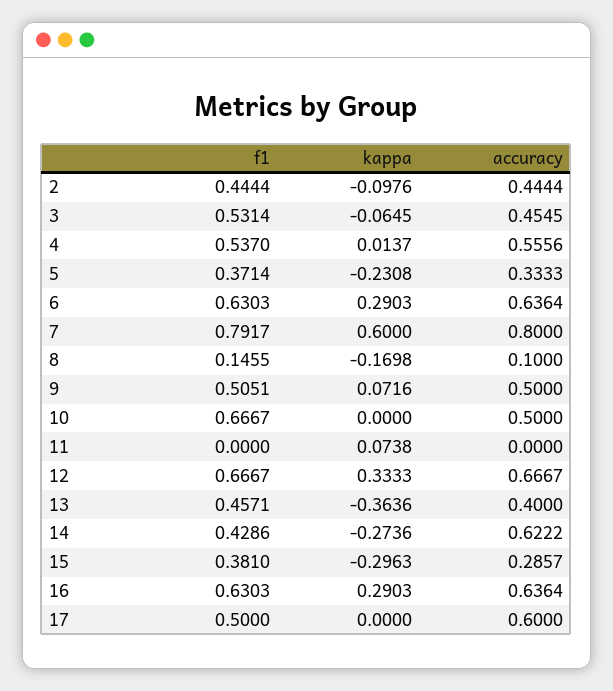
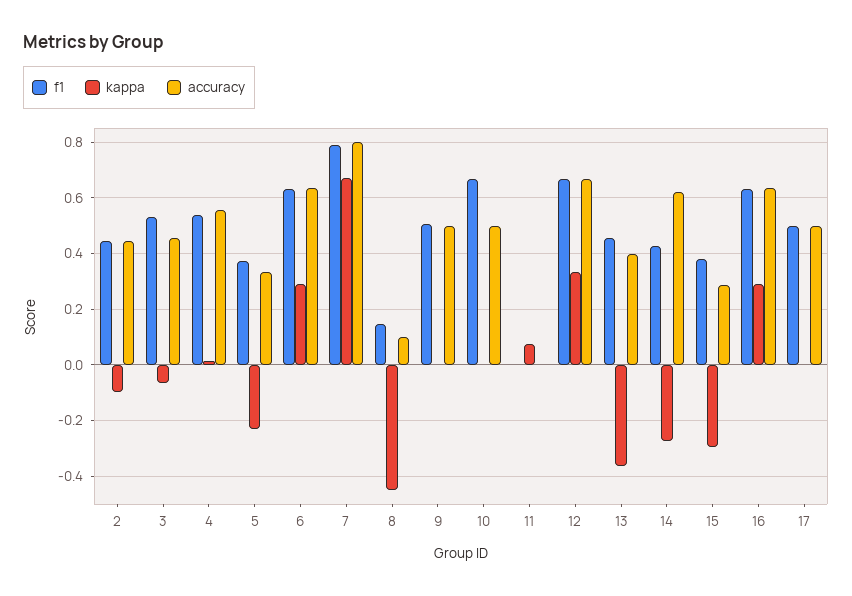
  {
    "f1": {
      "2": 0.4444,
      "3": 0.5314,
      "4": 0.537,
      "5": 0.3714,
      "6": 0.6303,
      "7": 0.7917,
      "8": 0.1455,
      "9": 0.5051,
      "10": 0.6667,
      "11": 0,
      "12": 0.6667,
      "13": 0.4571,
      "14": 0.4286,
      "15": 0.381,
      "16": 0.6303,
      "17": 0.5
    },
    "kappa": {
      "2": -0.0976,
      "3": -0.0645,
      "4": 0.0137,
      "5": -0.2308,
      "6": 0.2903,
-     "7": 0.6,
+     "7": 0.675,
-     "8": -0.1698,
+     "8": -0.45,
-     "9": 0.0716,
+     "9": 0,
      "10": 0,
      "11": 0.0738,
      "12": 0.3333,
      "13": -0.3636,
      "14": -0.2736,
      "15": -0.2963,
      "16": 0.2903,
      "17": 0
    },
    "accuracy": {
      "2": 0.4444,
      "3": 0.4545,
      "4": 0.5556,
      "5": 0.3333,
      "6": 0.6364,
      "7": 0.8,
      "8": 0.1,
      "9": 0.5,
      "10": 0.5,
      "11": 0,
      "12": 0.6667,
      "13": 0.4,
      "14": 0.6222,
      "15": 0.2857,
      "16": 0.6364,
-     "17": 0.6
+     "17": 0.5
    }
  }

